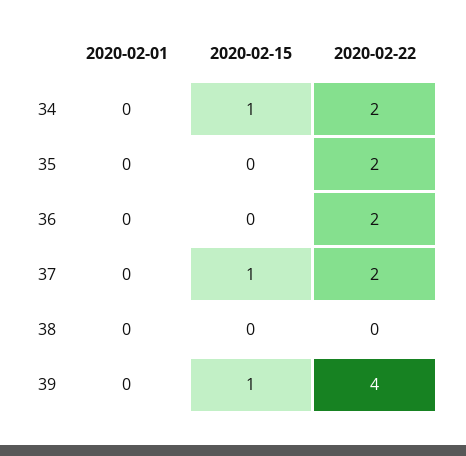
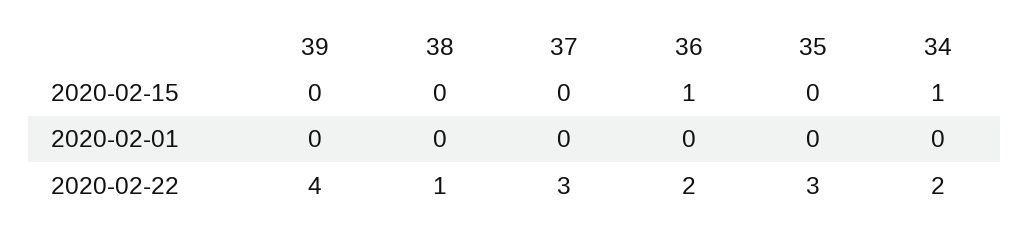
  {
    "2020-02-01": {
      "34": 0,
      "35": 0,
      "36": 0,
      "37": 0,
      "38": 0,
      "39": 0
    },
    "2020-02-15": {
      "34": 1,
      "35": 0,
-     "36": 0,
+     "36": 1,
-     "37": 1,
+     "37": 0,
      "38": 0,
-     "39": 1
+     "39": 0
    },
    "2020-02-22": {
      "34": 2,
-     "35": 2,
+     "35": 3,
      "36": 2,
-     "37": 2,
+     "37": 3,
-     "38": 0,
+     "38": 1,
      "39": 4
    }
  }

